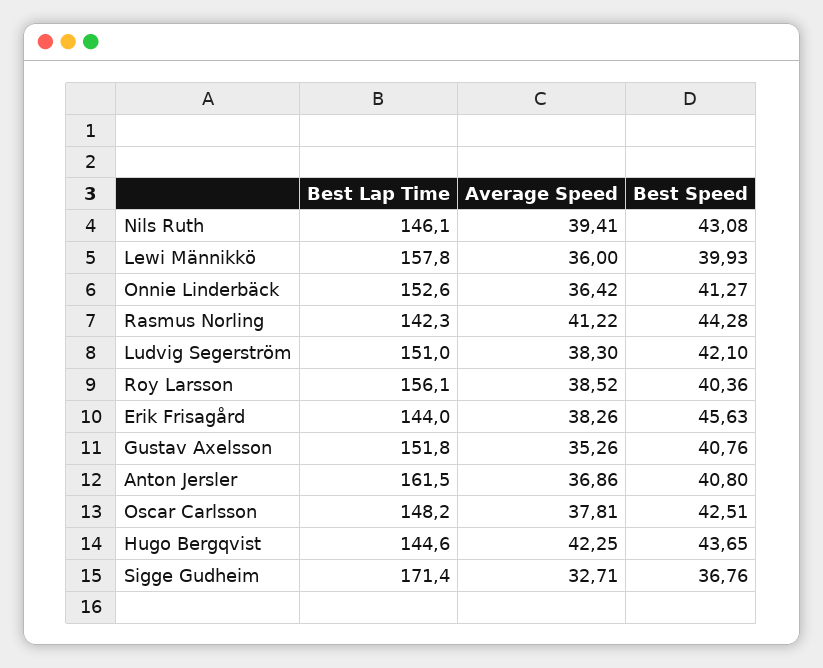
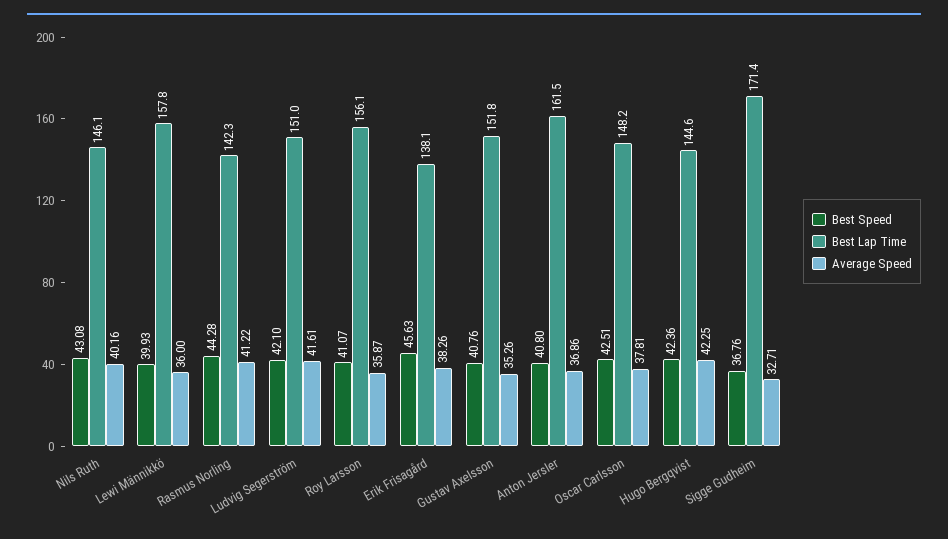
  {
    "Best Lap Time": {
      "Nils Ruth": 146.1,
      "Lewi Männikkö": 157.8,
-     "Onnie Linderbäck": 152.6,
      "Rasmus Norling": 142.3,
      "Ludvig Segerström": 151,
      "Roy Larsson": 156.1,
-     "Erik Frisagård": 144,
+     "Erik Frisagård": 138.1,
      "Gustav Axelsson": 151.8,
      "Anton Jersler": 161.5,
      "Oscar Carlsson": 148.2,
      "Hugo Bergqvist": 144.6,
      "Sigge Gudheim": 171.4
    },
    "Average Speed": {
-     "Nils Ruth": 39.41,
+     "Nils Ruth": 40.16,
      "Lewi Männikkö": 36,
-     "Onnie Linderbäck": 36.42,
      "Rasmus Norling": 41.22,
-     "Ludvig Segerström": 38.3,
+     "Ludvig Segerström": 41.61,
-     "Roy Larsson": 38.52,
+     "Roy Larsson": 35.87,
      "Erik Frisagård": 38.26,
      "Gustav Axelsson": 35.26,
      "Anton Jersler": 36.86,
      "Oscar Carlsson": 37.81,
      "Hugo Bergqvist": 42.25,
      "Sigge Gudheim": 32.71
    },
    "Best Speed": {
      "Nils Ruth": 43.08,
      "Lewi Männikkö": 39.93,
-     "Onnie Linderbäck": 41.27,
      "Rasmus Norling": 44.28,
      "Ludvig Segerström": 42.1,
-     "Roy Larsson": 40.36,
+     "Roy Larsson": 41.07,
      "Erik Frisagård": 45.63,
      "Gustav Axelsson": 40.76,
      "Anton Jersler": 40.8,
      "Oscar Carlsson": 42.51,
-     "Hugo Bergqvist": 43.65,
+     "Hugo Bergqvist": 42.36,
      "Sigge Gudheim": 36.76
    }
  }

